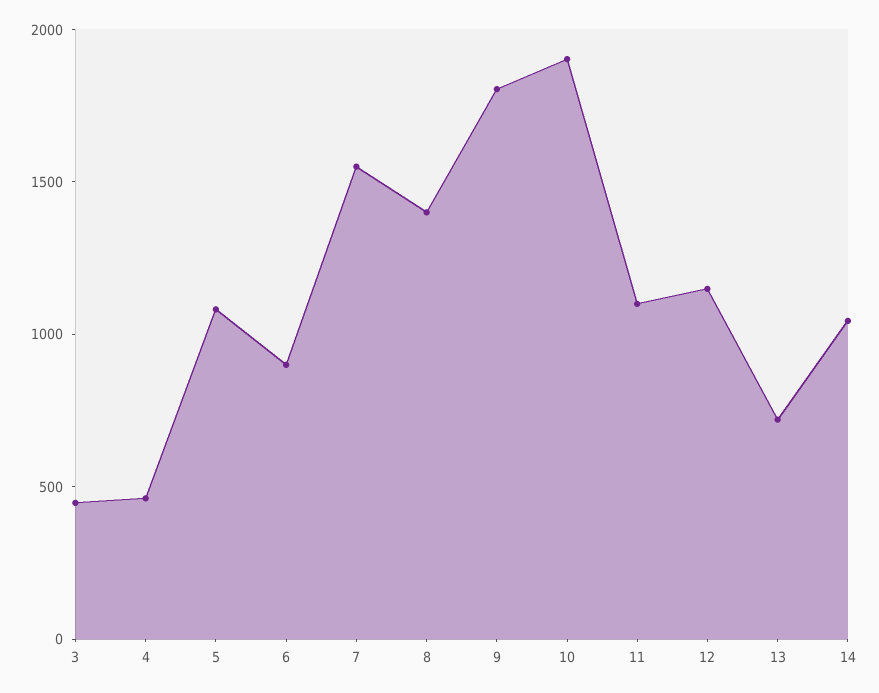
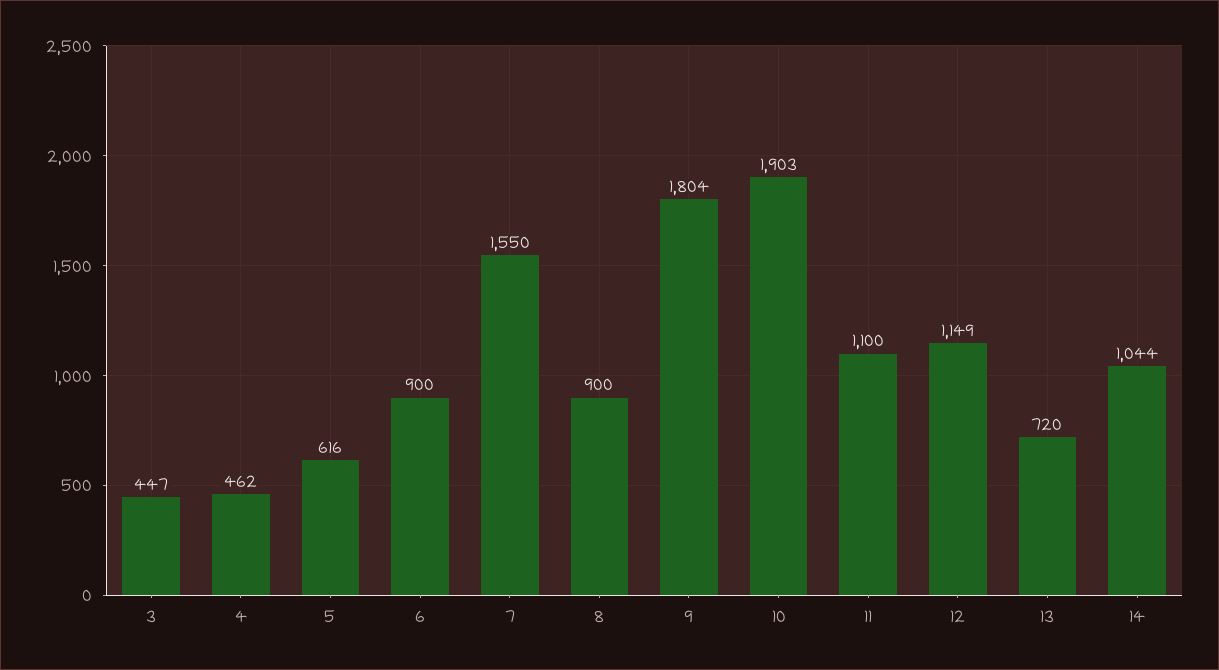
  {
    "3": 447,
    "4": 462,
-   "5": 1100,
+   "5": 616,
    "6": 900,
    "7": 1550,
-   "8": 1400,
+   "8": 900,
    "9": 1804,
    "10": 1903,
    "11": 1100,
    "12": 1149,
    "13": 720,
    "14": 1044
  }

